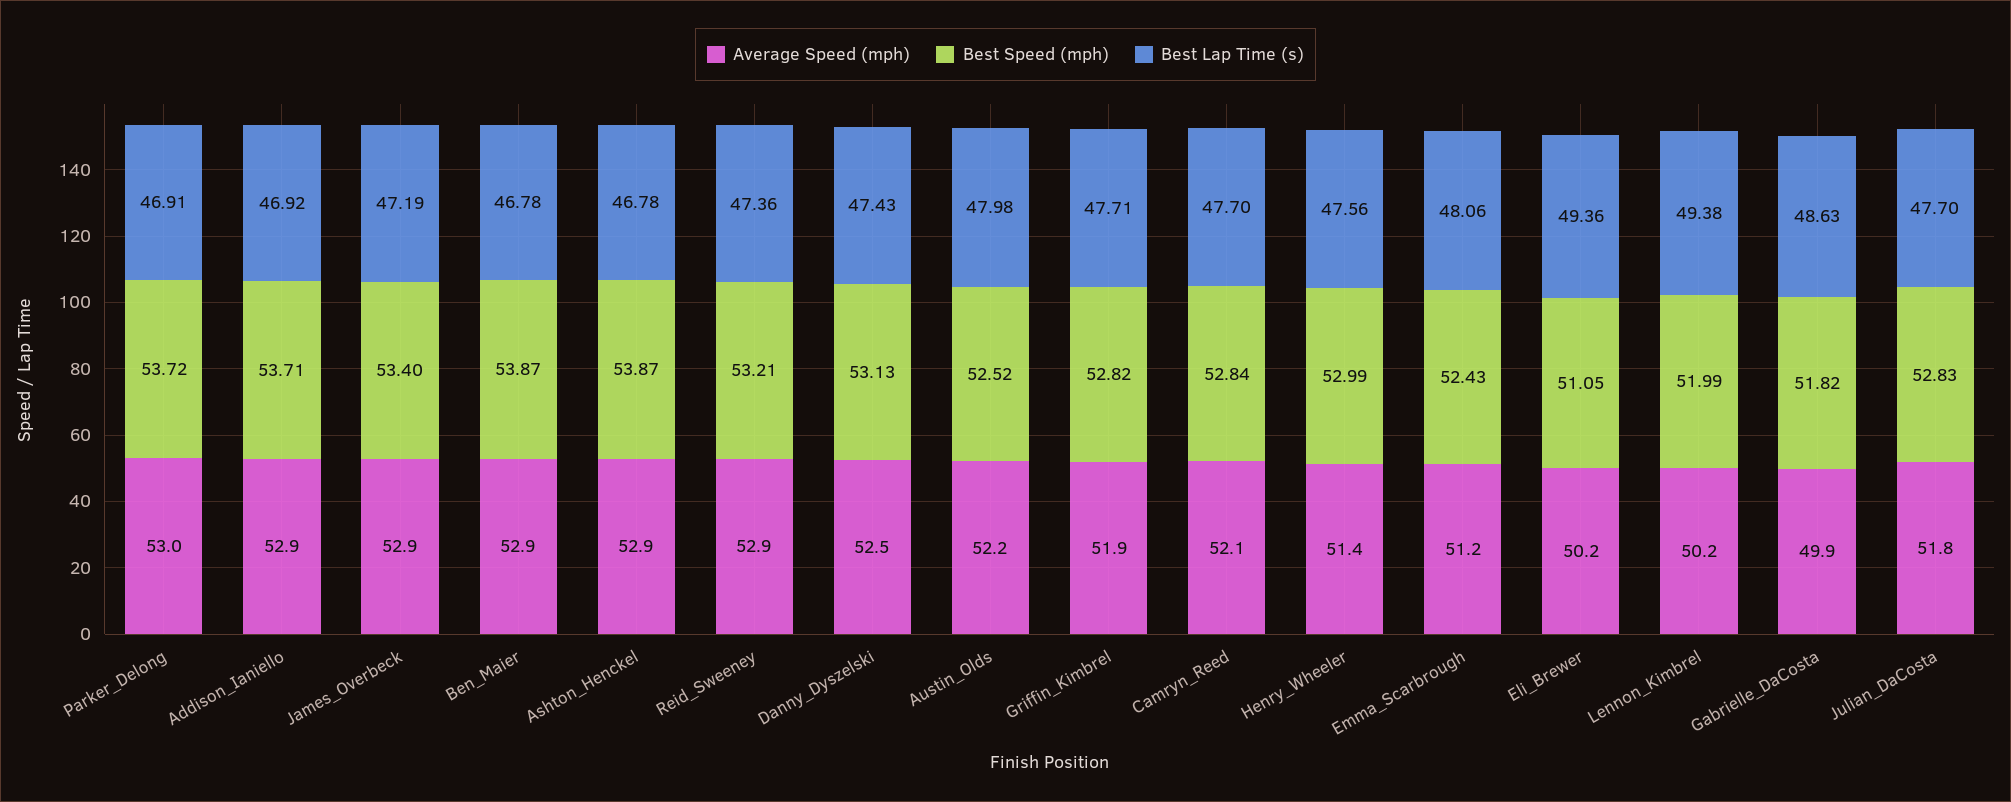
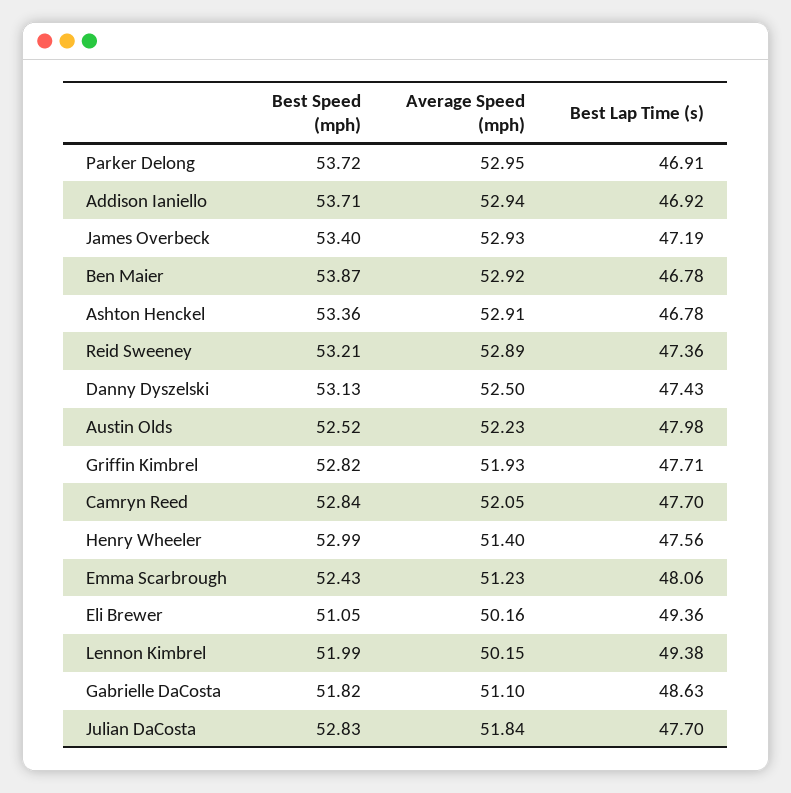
  {
    "Average Speed (mph)": {
      "Parker_Delong": 52.95,
      "Addison_Ianiello": 52.94,
      "James_Overbeck": 52.93,
      "Ben_Maier": 52.92,
      "Ashton_Henckel": 52.91,
      "Reid_Sweeney": 52.89,
      "Danny_Dyszelski": 52.5,
      "Austin_Olds": 52.23,
      "Griffin_Kimbrel": 51.93,
      "Camryn_Reed": 52.05,
      "Henry_Wheeler": 51.4,
      "Emma_Scarbrough": 51.23,
      "Eli_Brewer": 50.16,
      "Lennon_Kimbrel": 50.15,
-     "Gabrielle_DaCosta": 49.9,
+     "Gabrielle_DaCosta": 51.1,
      "Julian_DaCosta": 51.84
    },
    "Best Speed (mph)": {
      "Parker_Delong": 53.72,
      "Addison_Ianiello": 53.71,
      "James_Overbeck": 53.4,
      "Ben_Maier": 53.87,
-     "Ashton_Henckel": 53.87,
+     "Ashton_Henckel": 53.36,
      "Reid_Sweeney": 53.21,
      "Danny_Dyszelski": 53.13,
      "Austin_Olds": 52.52,
      "Griffin_Kimbrel": 52.82,
      "Camryn_Reed": 52.84,
      "Henry_Wheeler": 52.99,
      "Emma_Scarbrough": 52.43,
      "Eli_Brewer": 51.05,
      "Lennon_Kimbrel": 51.99,
      "Gabrielle_DaCosta": 51.82,
      "Julian_DaCosta": 52.83
    },
    "Best Lap Time (s)": {
      "Parker_Delong": 46.91,
      "Addison_Ianiello": 46.92,
      "James_Overbeck": 47.19,
      "Ben_Maier": 46.78,
      "Ashton_Henckel": 46.78,
      "Reid_Sweeney": 47.36,
      "Danny_Dyszelski": 47.43,
      "Austin_Olds": 47.98,
      "Griffin_Kimbrel": 47.71,
      "Camryn_Reed": 47.7,
      "Henry_Wheeler": 47.56,
      "Emma_Scarbrough": 48.06,
      "Eli_Brewer": 49.36,
      "Lennon_Kimbrel": 49.38,
      "Gabrielle_DaCosta": 48.63,
      "Julian_DaCosta": 47.7
    }
  }

